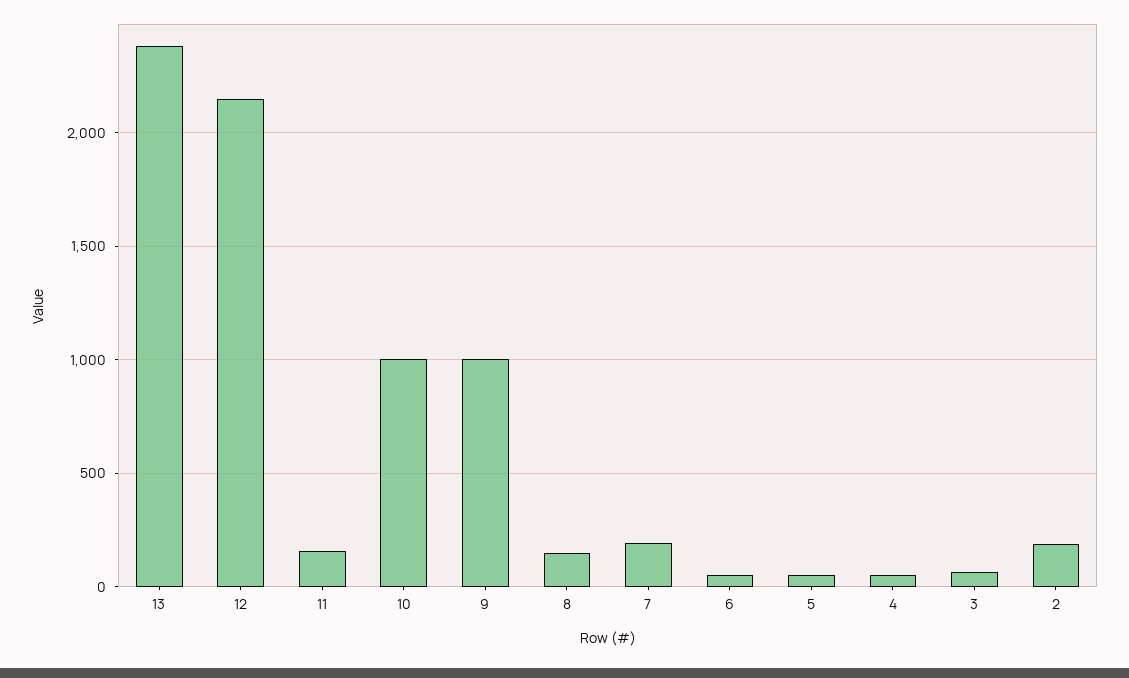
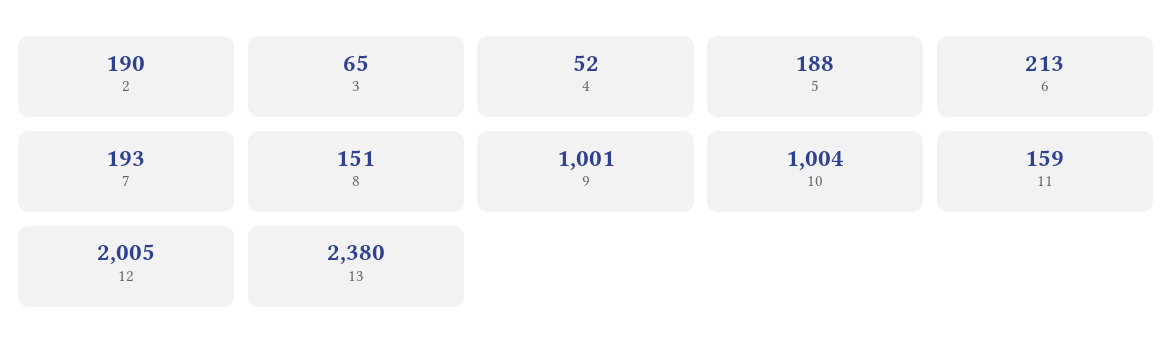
  {
    "13": 2380,
-   "12": 2150,
+   "12": 2005,
    "11": 159,
    "10": 1004,
    "9": 1001,
    "8": 151,
    "7": 193,
-   "6": 50,
+   "6": 213,
-   "5": 50,
+   "5": 188,
    "4": 52,
    "3": 65,
    "2": 190
  }

